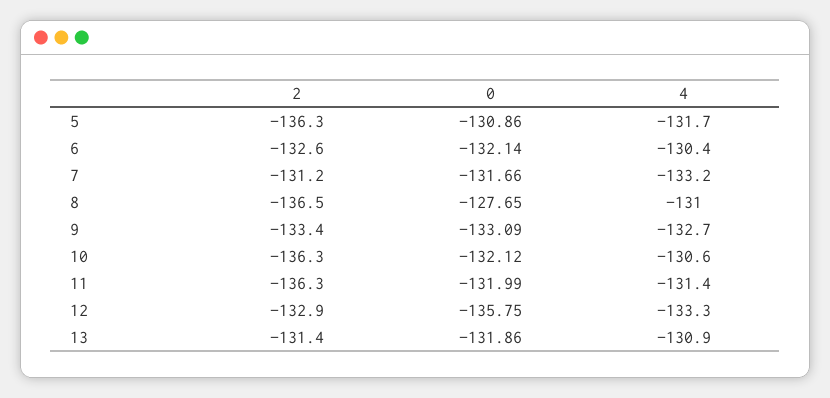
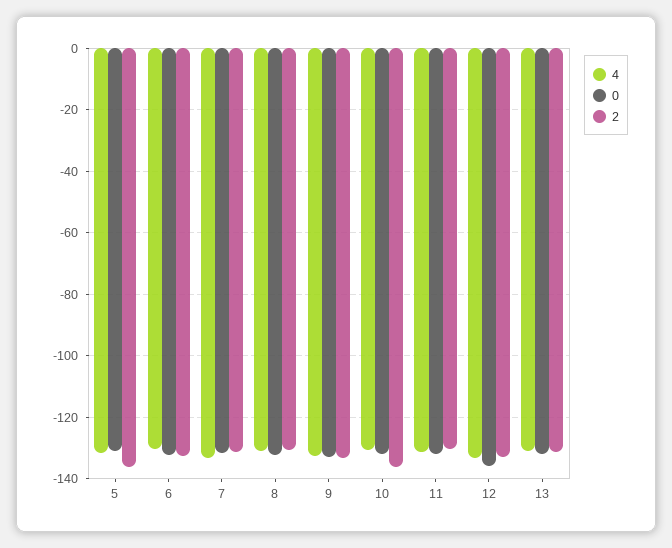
  {
    "2": {
      "5": -136.3,
      "6": -132.6,
      "7": -131.2,
-     "8": -136.5,
+     "8": -130,
      "9": -133.4,
      "10": -136.3,
-     "11": -136.3,
+     "11": -130,
      "12": -132.9,
      "13": -131.4
    },
    "0": {
      "5": -130.86,
      "6": -132.14,
      "7": -131.66,
-     "8": -127.65,
+     "8": -132,
      "9": -133.09,
      "10": -132.12,
      "11": -131.99,
      "12": -135.75,
      "13": -131.86
    },
    "4": {
      "5": -131.7,
      "6": -130.4,
      "7": -133.2,
      "8": -131,
      "9": -132.7,
      "10": -130.6,
      "11": -131.4,
      "12": -133.3,
      "13": -130.9
    }
  }

